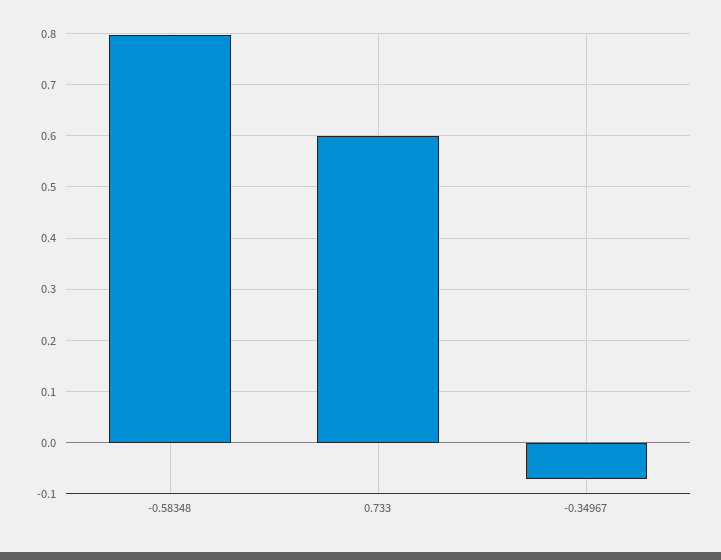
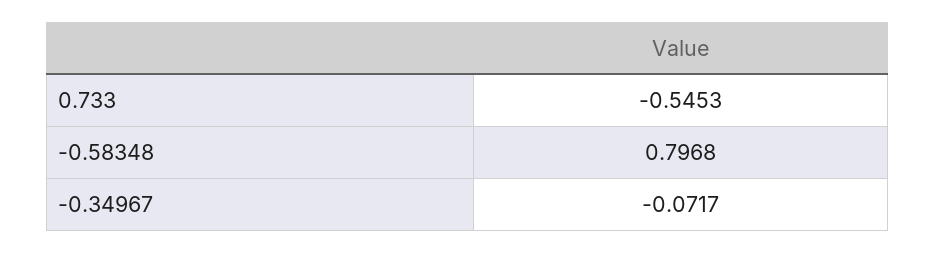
  {
    "-0.58348": 0.7968,
-   "0.733": 0.6,
+   "0.733": -0.5453,
    "-0.34967": -0.0717
  }

